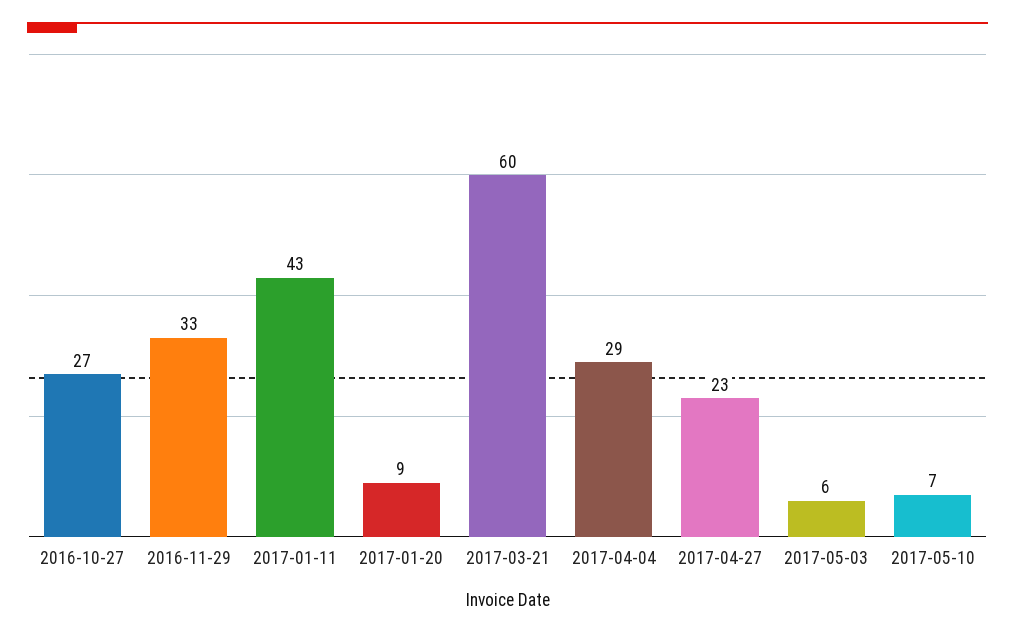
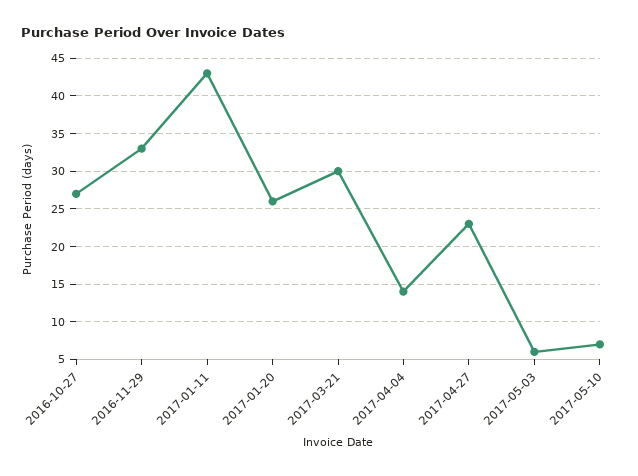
  {
    "2016-10-27": 27,
    "2016-11-29": 33,
    "2017-01-11": 43,
-   "2017-01-20": 9,
+   "2017-01-20": 26,
-   "2017-03-21": 60,
+   "2017-03-21": 30,
-   "2017-04-04": 29,
+   "2017-04-04": 14,
    "2017-04-27": 23,
    "2017-05-03": 6,
    "2017-05-10": 7
  }

